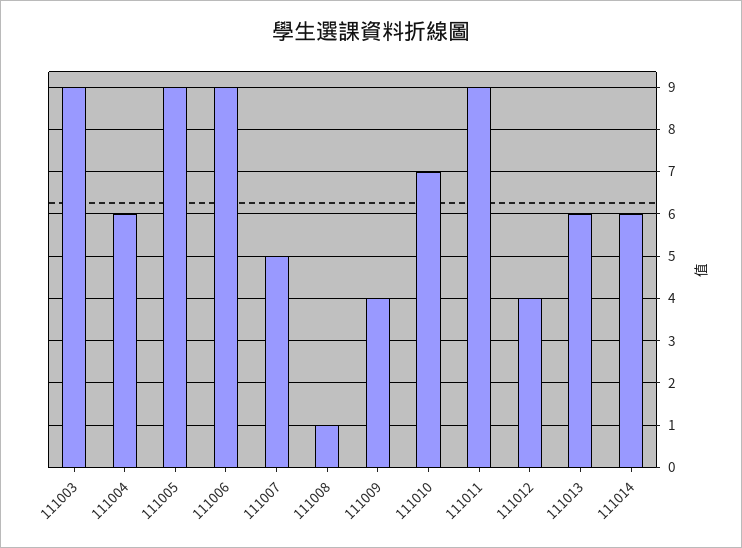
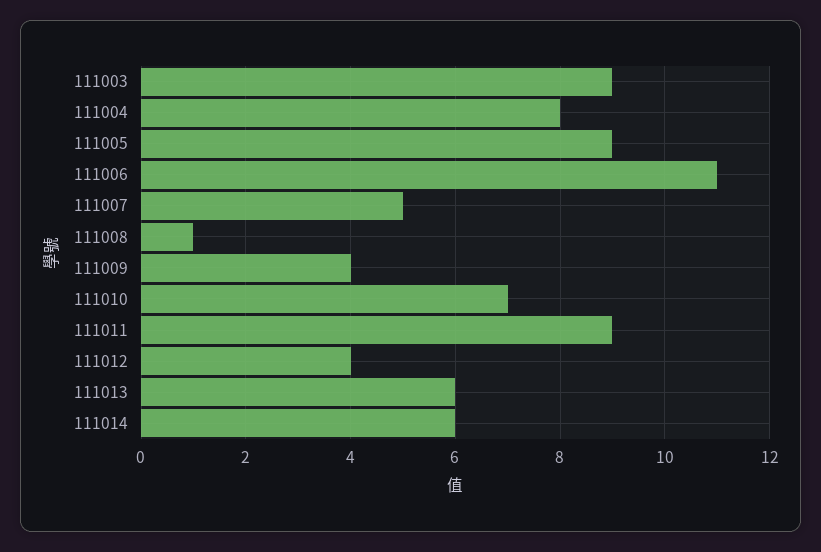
  {
    "111003": 9,
-   "111004": 6,
+   "111004": 8,
    "111005": 9,
-   "111006": 9,
+   "111006": 11,
    "111007": 5,
    "111008": 1,
    "111009": 4,
    "111010": 7,
    "111011": 9,
    "111012": 4,
    "111013": 6,
    "111014": 6
  }

